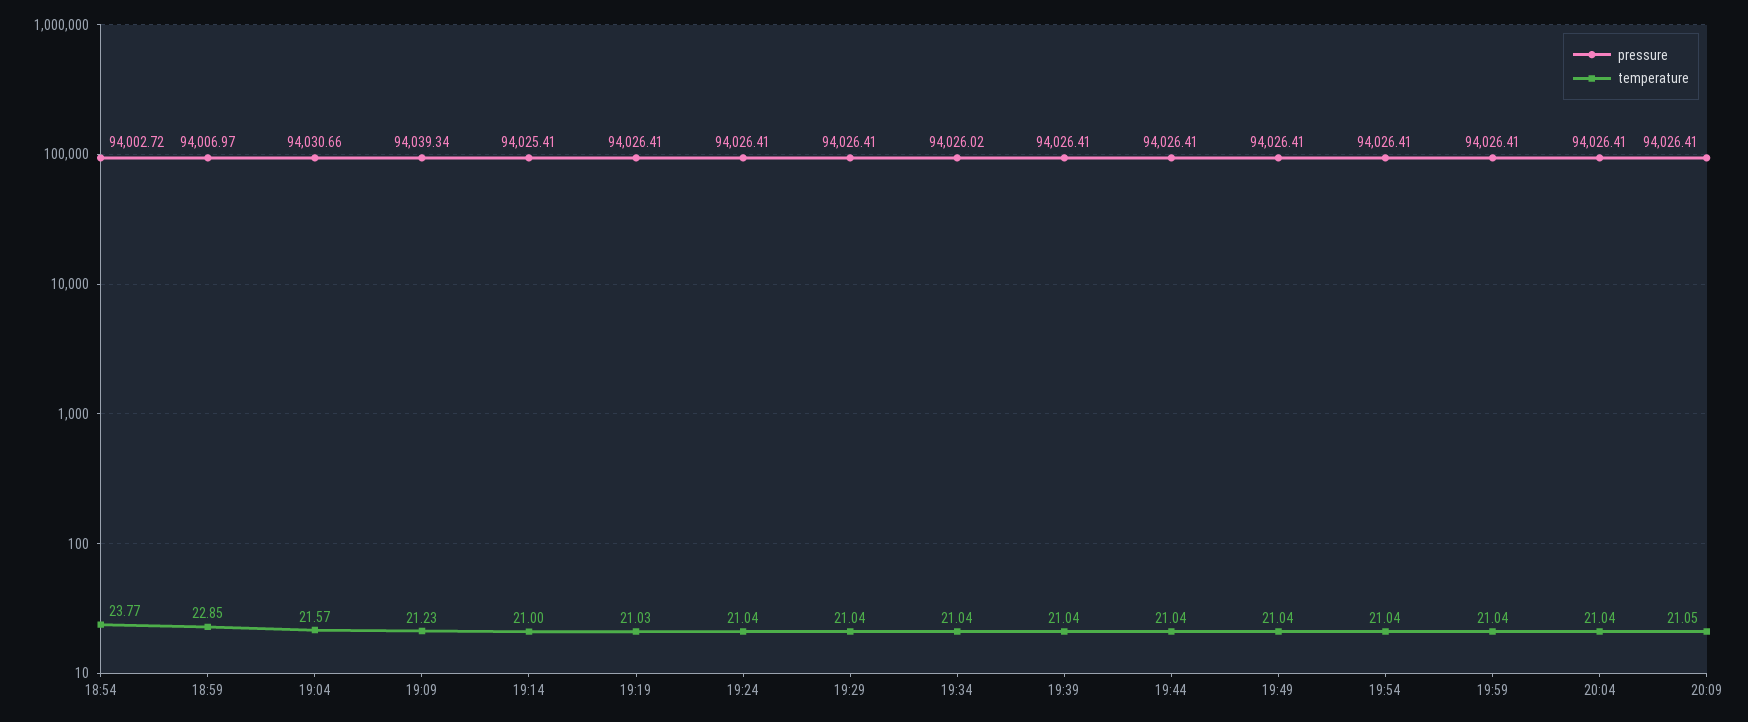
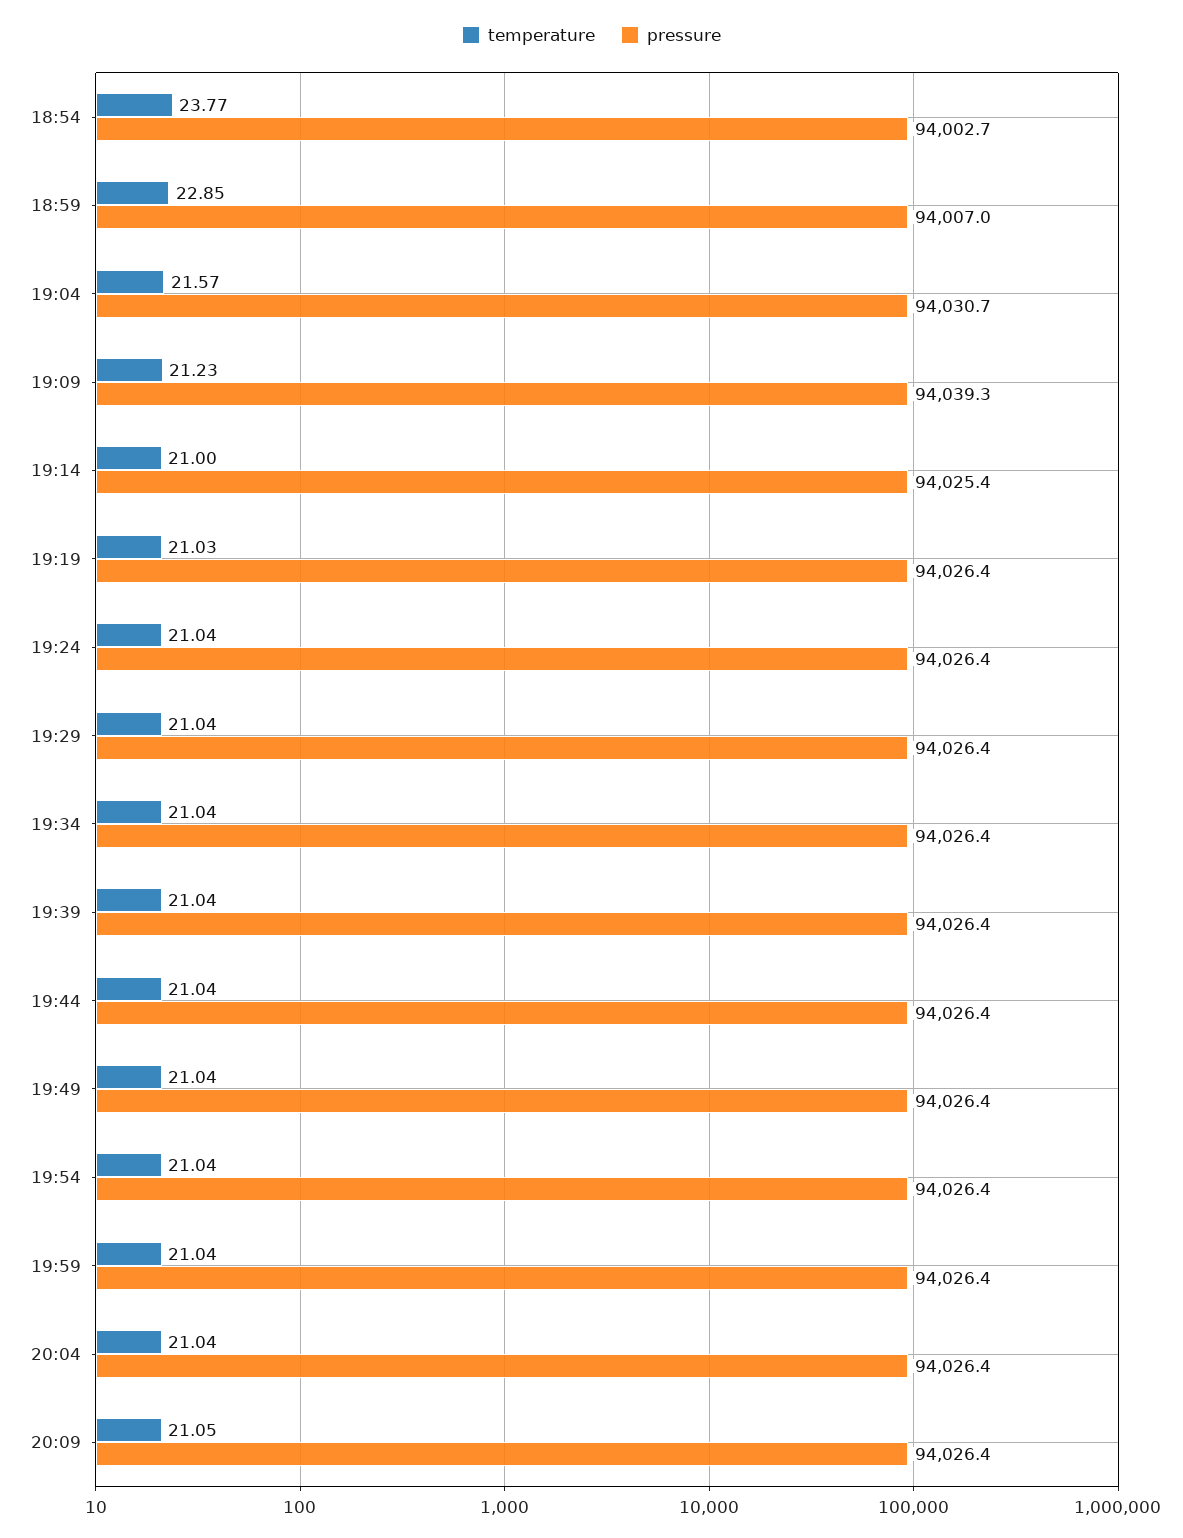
  {
    "pressure": {
      "18:54": 94002.72,
      "18:59": 94006.97,
      "19:04": 94030.66,
      "19:09": 94039.34,
      "19:14": 94025.41,
      "19:19": 94026.41,
      "19:24": 94026.41,
      "19:29": 94026.41,
-     "19:34": 94026.02,
+     "19:34": 94026.4,
      "19:39": 94026.41,
      "19:44": 94026.41,
      "19:49": 94026.41,
      "19:54": 94026.41,
      "19:59": 94026.41,
      "20:04": 94026.41,
      "20:09": 94026.41
    },
    "temperature": {
      "18:54": 23.77,
      "18:59": 22.85,
      "19:04": 21.57,
      "19:09": 21.23,
      "19:14": 21,
      "19:19": 21.03,
      "19:24": 21.04,
      "19:29": 21.04,
      "19:34": 21.04,
      "19:39": 21.04,
      "19:44": 21.04,
      "19:49": 21.04,
      "19:54": 21.04,
      "19:59": 21.04,
      "20:04": 21.04,
      "20:09": 21.05
    }
  }

